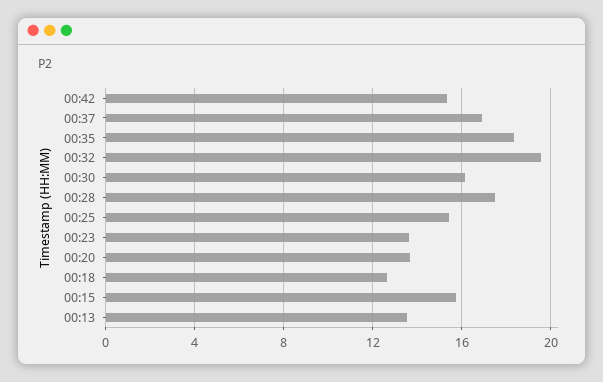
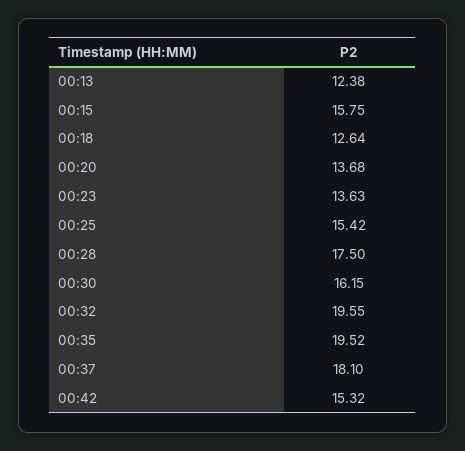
  {
    "00:42": 15.32,
-   "00:37": 17,
+   "00:37": 18.1,
-   "00:35": 18.5,
+   "00:35": 19.52,
    "00:32": 19.55,
    "00:30": 16.15,
    "00:28": 17.5,
    "00:25": 15.42,
    "00:23": 13.63,
    "00:20": 13.68,
    "00:18": 12.64,
    "00:15": 15.75,
-   "00:13": 13.5
+   "00:13": 12.38
  }

